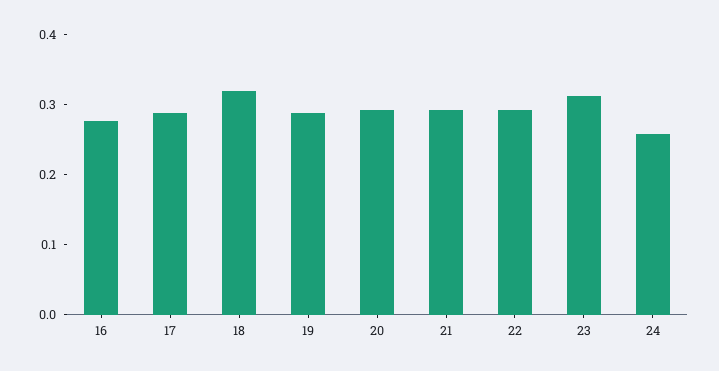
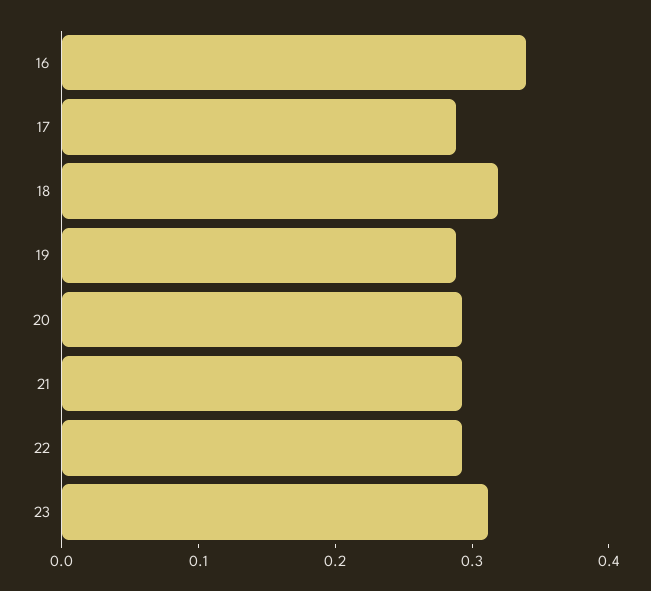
  {
-   "16": 0.28,
+   "16": 0.34,
    "17": 0.28,
    "18": 0.32,
    "19": 0.28,
    "20": 0.3,
    "21": 0.3,
    "22": 0.3,
-   "23": 0.32,
+   "23": 0.32
-   "24": 0.26
  }

